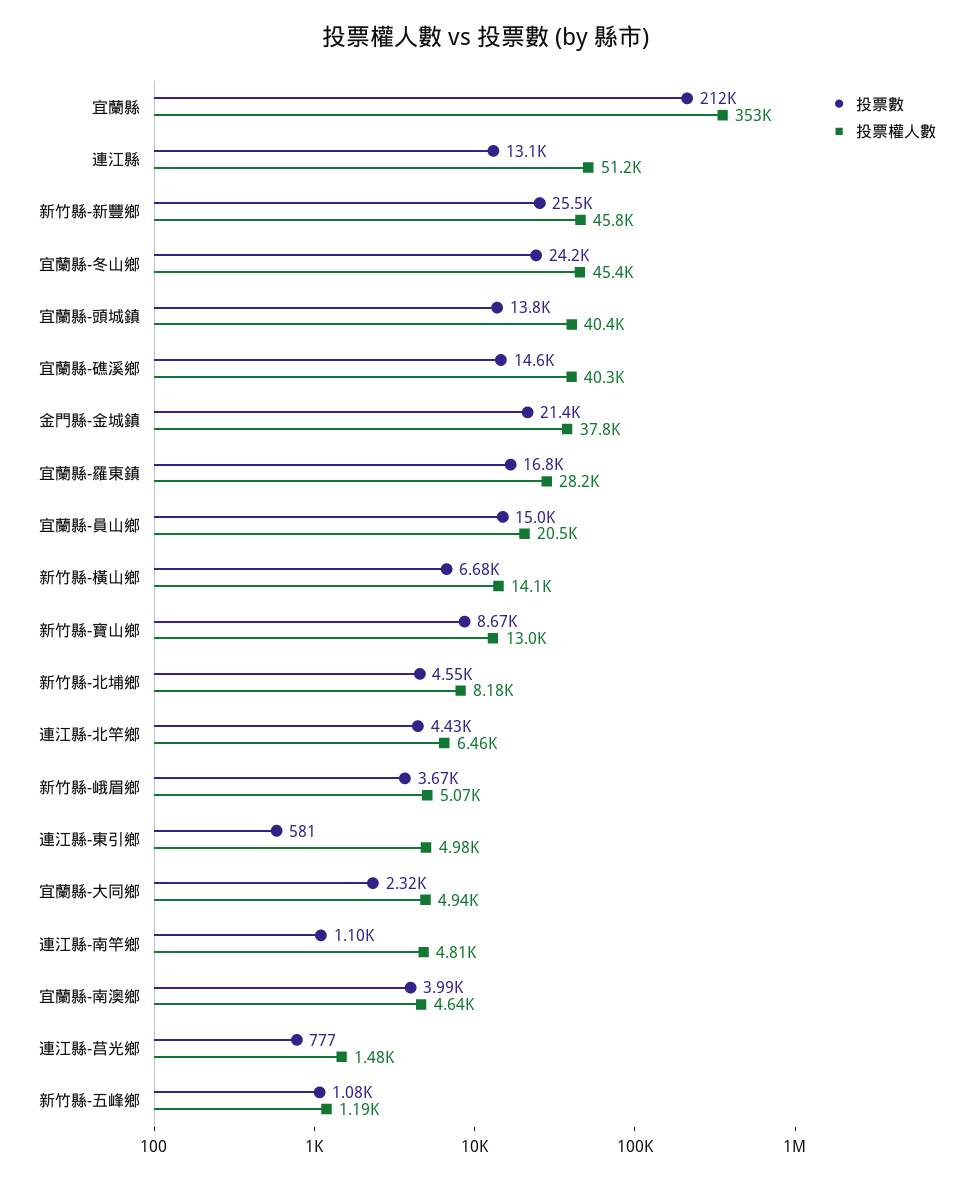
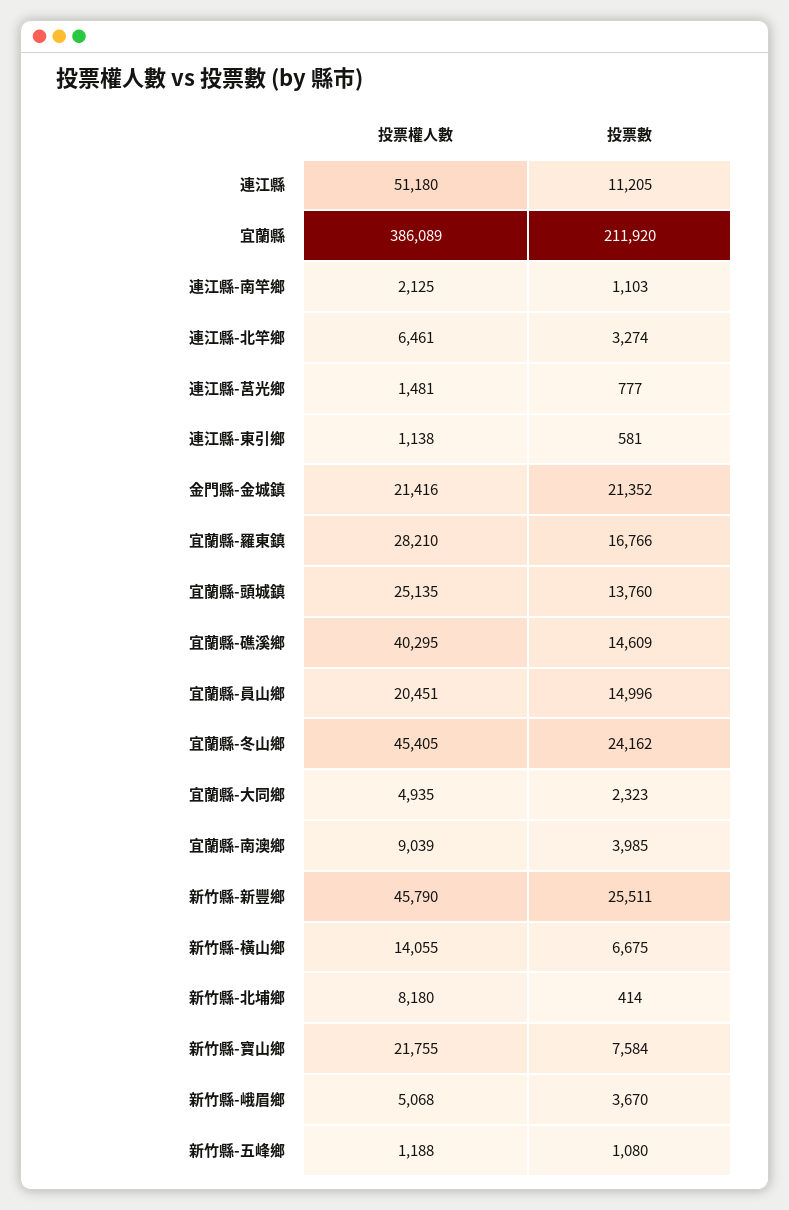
  {
    "投票數": {
      "宜蘭縣": 211920,
-     "連江縣": 13100,
+     "連江縣": 11205,
      "新竹縣-新豐鄉": 25511,
      "宜蘭縣-冬山鄉": 24162,
      "宜蘭縣-頭城鎮": 13760,
      "宜蘭縣-礁溪鄉": 14609,
      "金門縣-金城鎮": 21352,
      "宜蘭縣-羅東鎮": 16766,
      "宜蘭縣-員山鄉": 14996,
      "新竹縣-橫山鄉": 6675,
-     "新竹縣-寶山鄉": 8670,
+     "新竹縣-寶山鄉": 7584,
-     "新竹縣-北埔鄉": 4550,
+     "新竹縣-北埔鄉": 414,
-     "連江縣-北竿鄉": 4430,
+     "連江縣-北竿鄉": 3274,
      "新竹縣-峨眉鄉": 3670,
      "連江縣-東引鄉": 581,
      "宜蘭縣-大同鄉": 2323,
      "連江縣-南竿鄉": 1103,
      "宜蘭縣-南澳鄉": 3985,
      "連江縣-莒光鄉": 777,
      "新竹縣-五峰鄉": 1080
    },
    "投票權人數": {
-     "宜蘭縣": 353000,
+     "宜蘭縣": 386089,
      "連江縣": 51180,
      "新竹縣-新豐鄉": 45790,
      "宜蘭縣-冬山鄉": 45405,
-     "宜蘭縣-頭城鎮": 40400,
+     "宜蘭縣-頭城鎮": 25135,
      "宜蘭縣-礁溪鄉": 40295,
-     "金門縣-金城鎮": 37800,
+     "金門縣-金城鎮": 21416,
      "宜蘭縣-羅東鎮": 28210,
      "宜蘭縣-員山鄉": 20451,
      "新竹縣-橫山鄉": 14055,
-     "新竹縣-寶山鄉": 13000,
+     "新竹縣-寶山鄉": 21755,
      "新竹縣-北埔鄉": 8180,
      "連江縣-北竿鄉": 6461,
      "新竹縣-峨眉鄉": 5068,
-     "連江縣-東引鄉": 4980,
+     "連江縣-東引鄉": 1138,
      "宜蘭縣-大同鄉": 4935,
-     "連江縣-南竿鄉": 4810,
+     "連江縣-南竿鄉": 2125,
-     "宜蘭縣-南澳鄉": 4640,
+     "宜蘭縣-南澳鄉": 9039,
      "連江縣-莒光鄉": 1481,
      "新竹縣-五峰鄉": 1188
    }
  }

